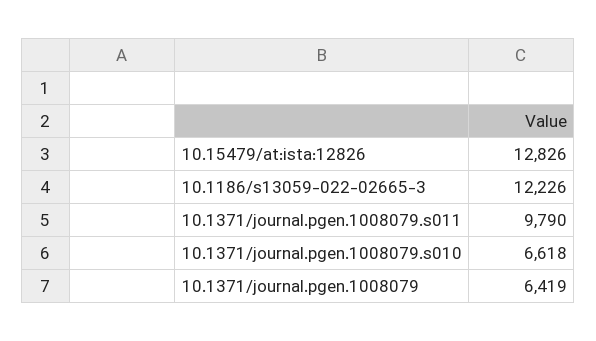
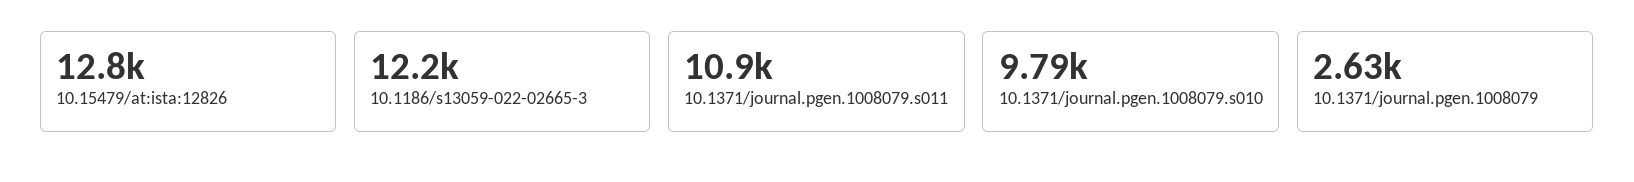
  {
    "10.15479/at:ista:12826": 12826,
    "10.1186/s13059-022-02665-3": 12226,
-   "10.1371/journal.pgen.1008079.s011": 9790,
+   "10.1371/journal.pgen.1008079.s011": 10900,
-   "10.1371/journal.pgen.1008079.s010": 6618,
+   "10.1371/journal.pgen.1008079.s010": 9790,
-   "10.1371/journal.pgen.1008079": 6419
+   "10.1371/journal.pgen.1008079": 2630
  }

